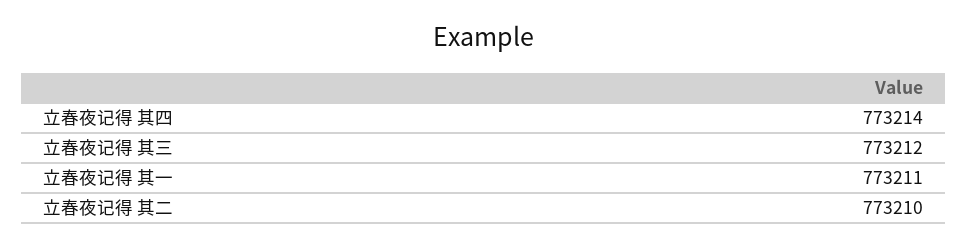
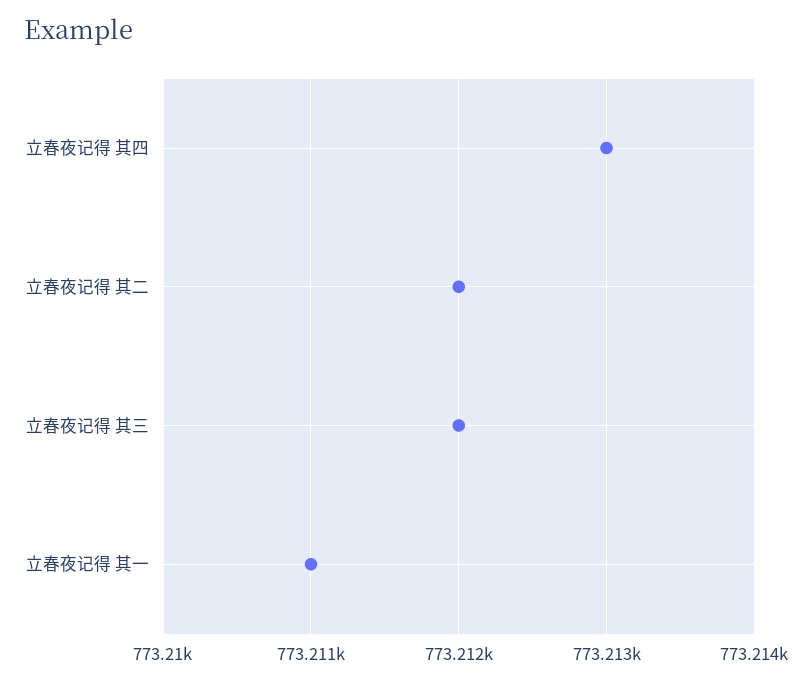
  {
-   "立春夜记得 其四": 773214,
+   "立春夜记得 其四": 773213,
    "立春夜记得 其三": 773212,
    "立春夜记得 其一": 773211,
-   "立春夜记得 其二": 773210
+   "立春夜记得 其二": 773212
  }

